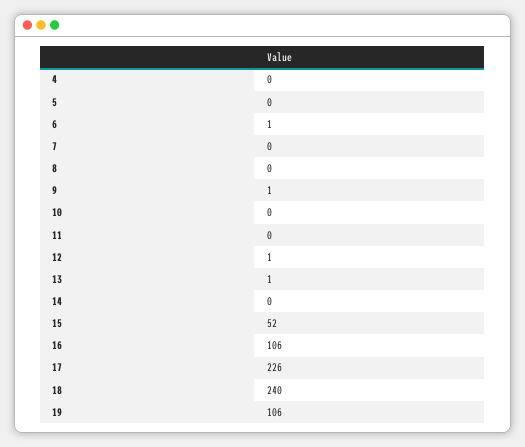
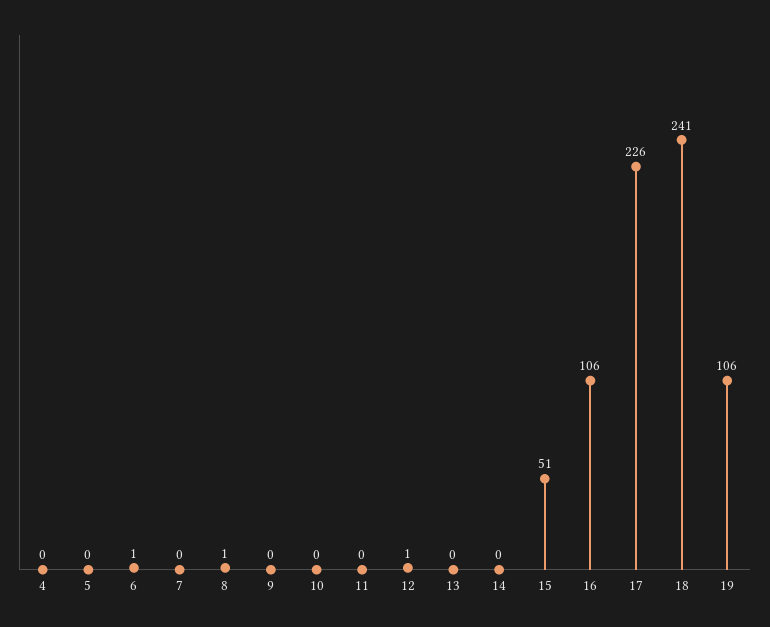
  {
    "4": 0,
    "5": 0,
    "6": 1,
    "7": 0,
-   "8": 0,
+   "8": 1,
-   "9": 1,
+   "9": 0,
    "10": 0,
    "11": 0,
    "12": 1,
-   "13": 1,
+   "13": 0,
    "14": 0,
-   "15": 52,
+   "15": 51,
    "16": 106,
    "17": 226,
-   "18": 240,
+   "18": 241,
    "19": 106
  }

